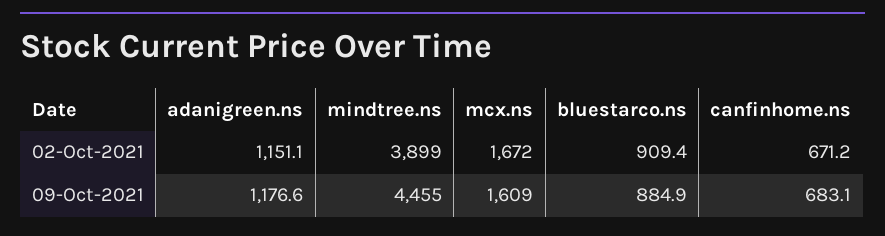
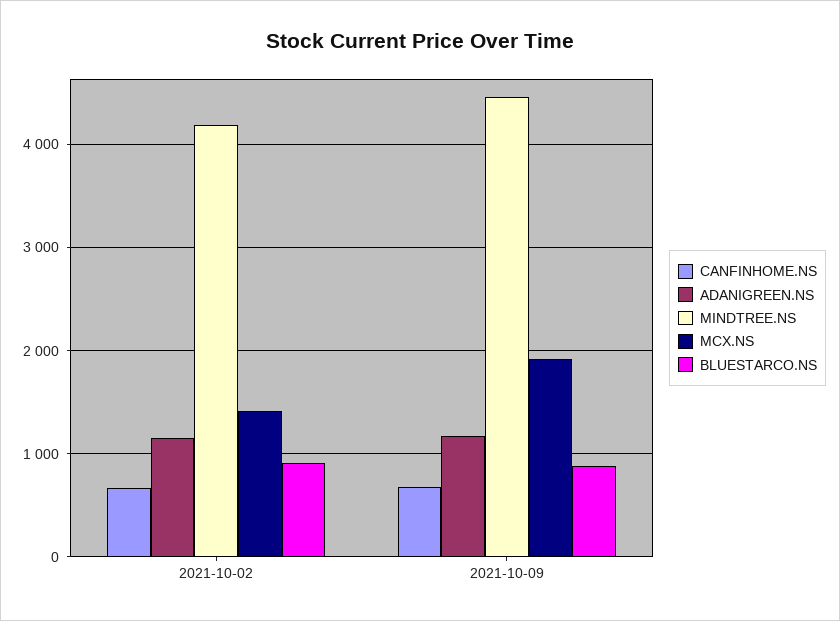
  {
    "adanigreen.ns": {
      "02-Oct-2021": 1151.1,
      "09-Oct-2021": 1176.6
    },
    "mindtree.ns": {
-     "02-Oct-2021": 3899,
+     "02-Oct-2021": 4200,
      "09-Oct-2021": 4455
    },
    "mcx.ns": {
-     "02-Oct-2021": 1672,
+     "02-Oct-2021": 1400,
-     "09-Oct-2021": 1609
+     "09-Oct-2021": 1900
    },
    "bluestarco.ns": {
      "02-Oct-2021": 909.4,
      "09-Oct-2021": 884.9
    },
    "canfinhome.ns": {
      "02-Oct-2021": 671.2,
      "09-Oct-2021": 683.1
    }
  }

